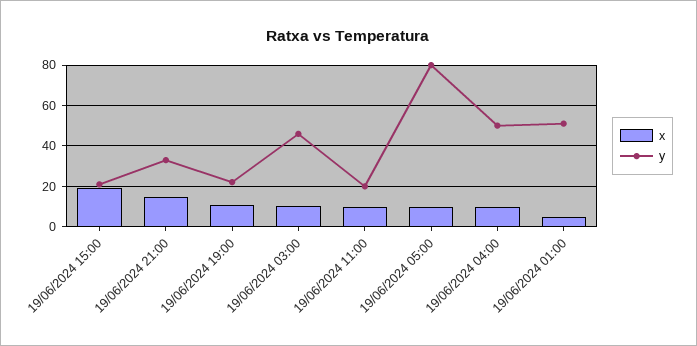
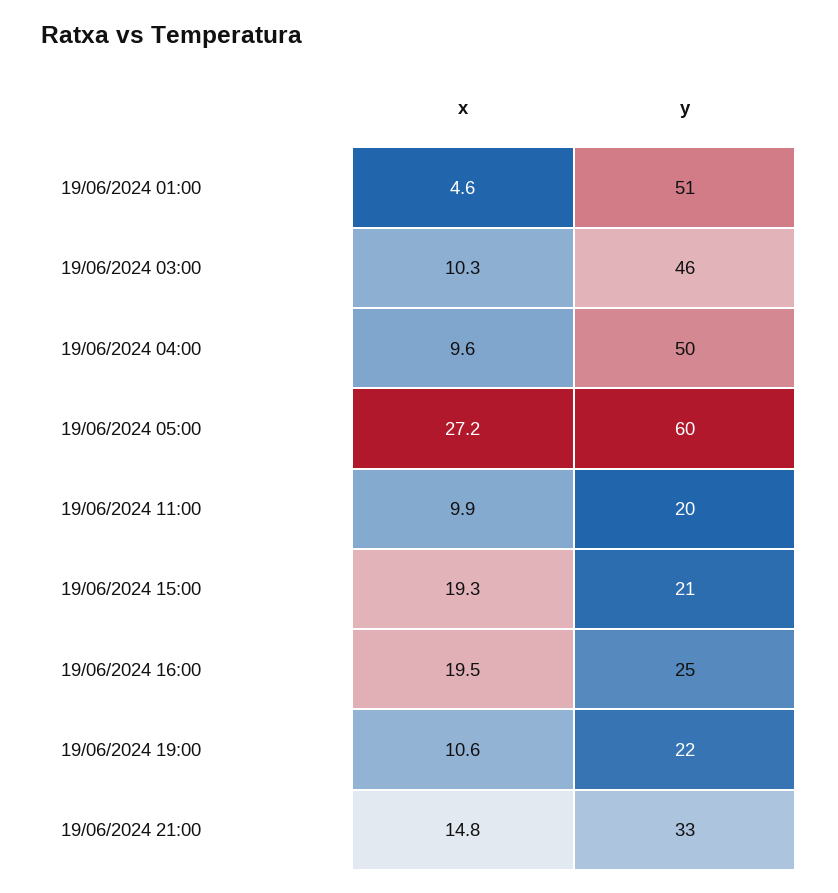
  {
    "x": {
      "19/06/2024 15:00": 19.3,
      "19/06/2024 21:00": 14.8,
      "19/06/2024 19:00": 10.6,
      "19/06/2024 03:00": 10.3,
      "19/06/2024 11:00": 9.9,
-     "19/06/2024 05:00": 10,
+     "19/06/2024 05:00": 27.2,
      "19/06/2024 04:00": 9.6,
-     "19/06/2024 01:00": 4.6
+     "19/06/2024 01:00": 4.6,
+     "19/06/2024 16:00": 19.5
    },
    "y": {
      "19/06/2024 15:00": 21,
      "19/06/2024 21:00": 33,
      "19/06/2024 19:00": 22,
      "19/06/2024 03:00": 46,
      "19/06/2024 11:00": 20,
-     "19/06/2024 05:00": 80,
+     "19/06/2024 05:00": 60,
      "19/06/2024 04:00": 50,
-     "19/06/2024 01:00": 51
+     "19/06/2024 01:00": 51,
+     "19/06/2024 16:00": 25
    }
  }

